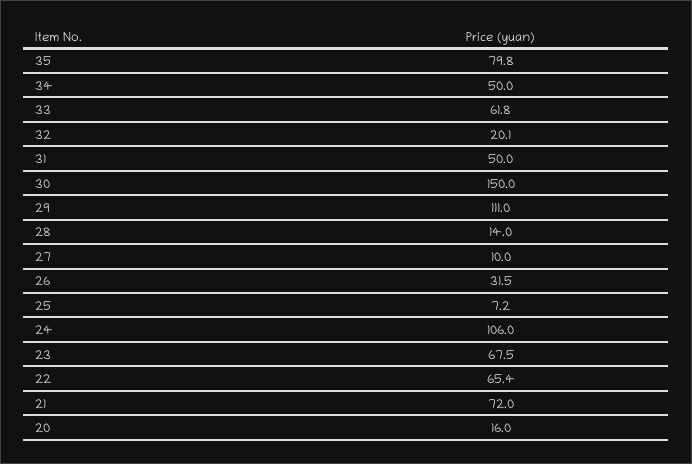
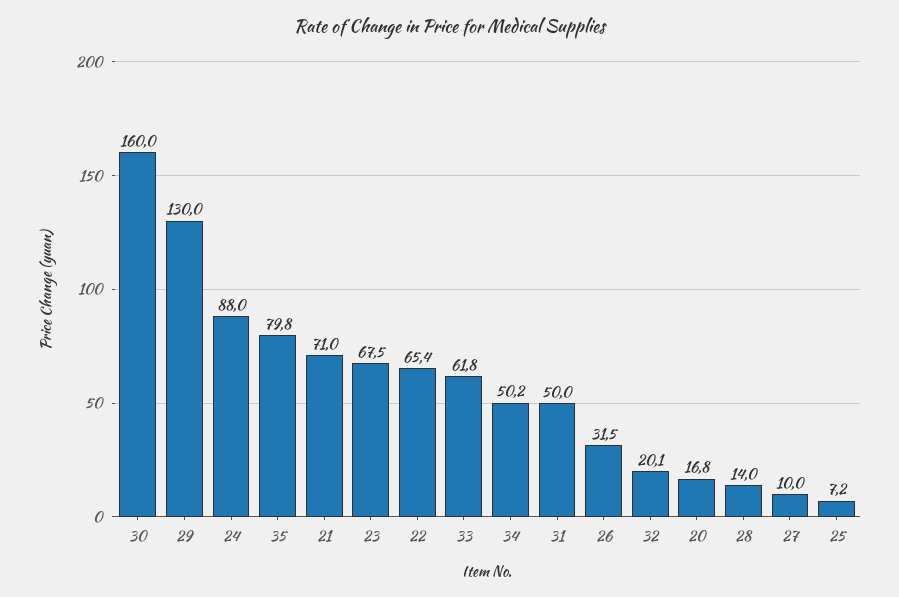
  {
    "35": 79.8,
-   "34": 50,
+   "34": 50.2,
    "33": 61.8,
    "32": 20.1,
    "31": 50,
-   "30": 150,
+   "30": 160,
-   "29": 111,
+   "29": 130,
    "28": 14,
    "27": 10,
    "26": 31.5,
    "25": 7.2,
-   "24": 106,
+   "24": 88,
    "23": 67.5,
    "22": 65.4,
-   "21": 72,
+   "21": 71,
-   "20": 16
+   "20": 16.8
  }

